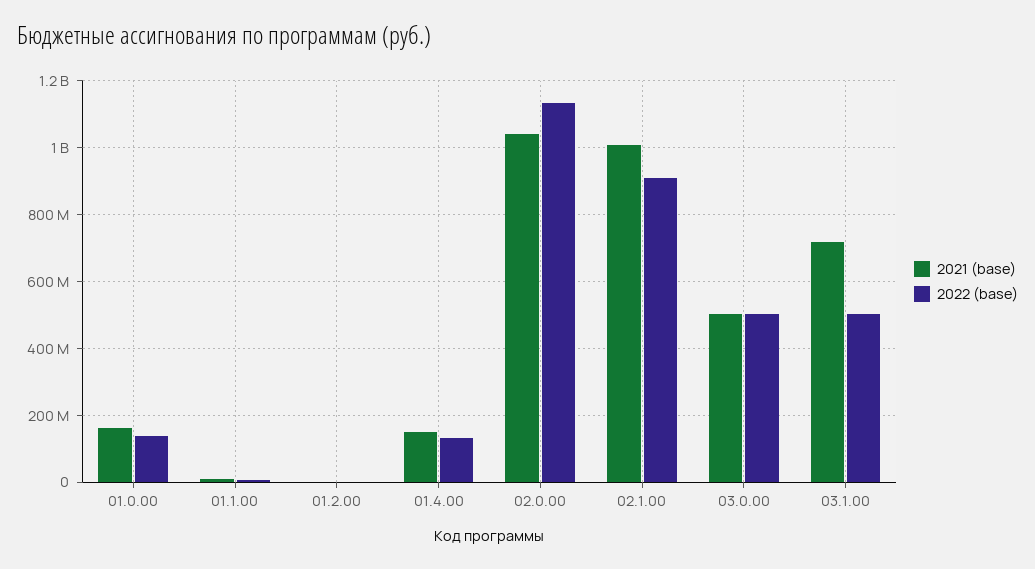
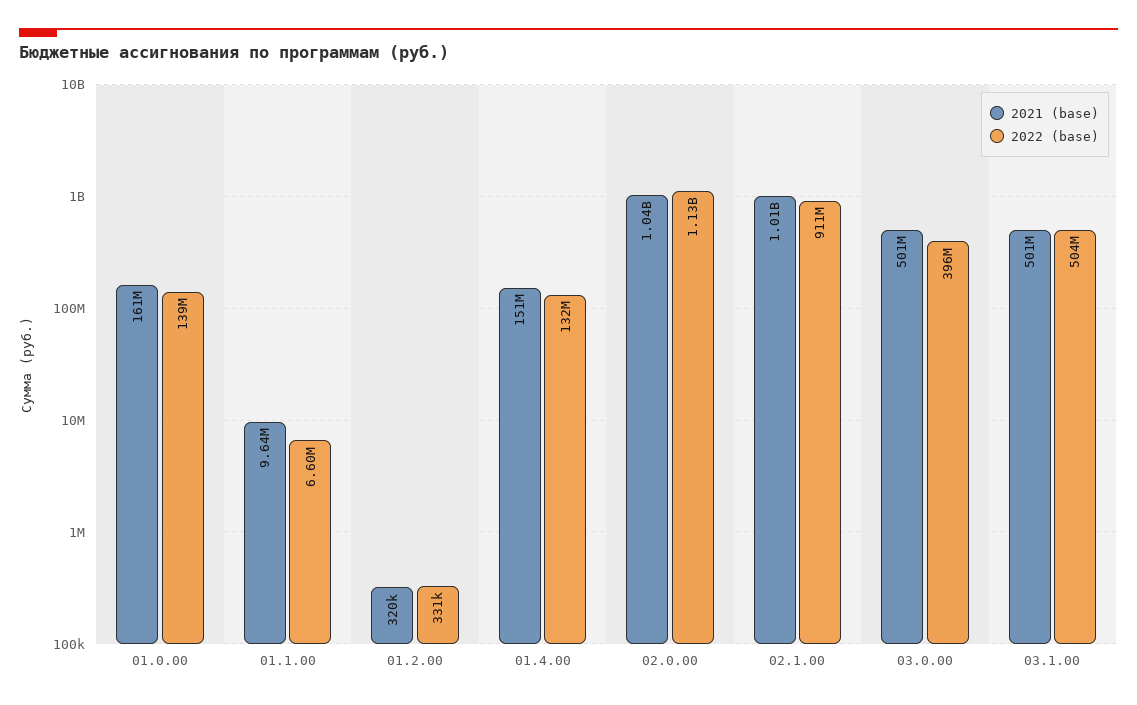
  {
    "2021 (base)": {
      "01.0.00": 161000000,
      "01.1.00": 9640000,
      "01.2.00": 320000,
      "01.4.00": 151000000,
      "02.0.00": 1040000000,
      "02.1.00": 1010000000,
      "03.0.00": 501000000,
-     "03.1.00": 720000000
+     "03.1.00": 501000000
    },
    "2022 (base)": {
      "01.0.00": 139000000,
      "01.1.00": 6600000,
      "01.2.00": 331000,
      "01.4.00": 132000000,
      "02.0.00": 1130000000,
      "02.1.00": 911000000,
-     "03.0.00": 500000000,
+     "03.0.00": 396000000,
      "03.1.00": 504000000
    }
  }

